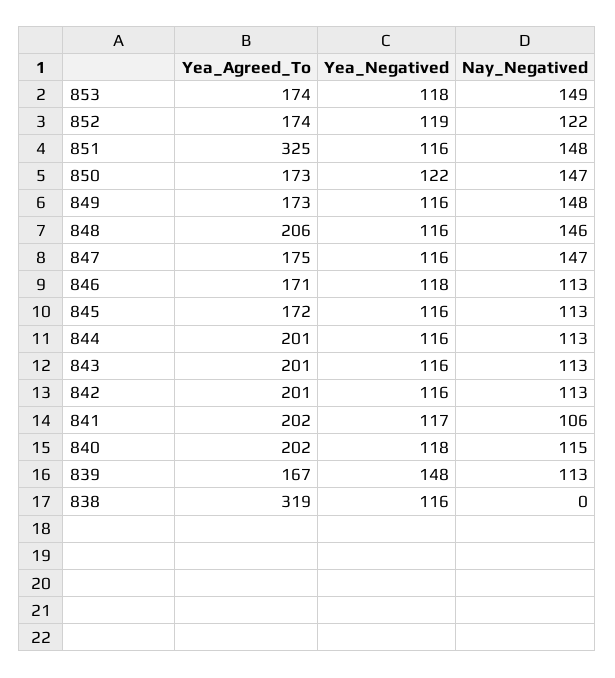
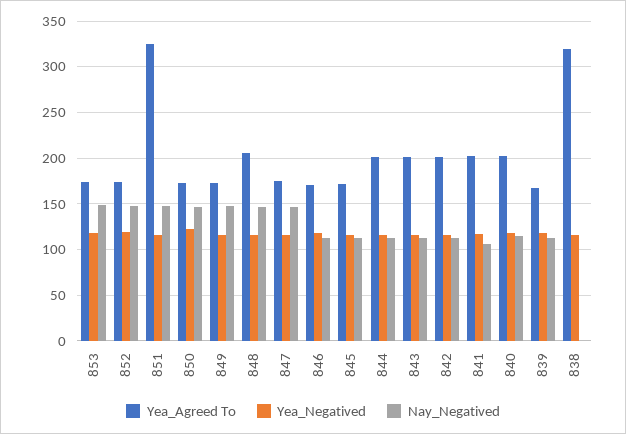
  {
    "Yea_Agreed_To": {
      "853": 174,
      "852": 174,
      "851": 325,
      "850": 173,
      "849": 173,
      "848": 206,
      "847": 175,
      "846": 171,
      "845": 172,
      "844": 201,
      "843": 201,
      "842": 201,
      "841": 202,
      "840": 202,
      "839": 167,
      "838": 319
    },
    "Yea_Negatived": {
      "853": 118,
      "852": 119,
      "851": 116,
      "850": 122,
      "849": 116,
      "848": 116,
      "847": 116,
      "846": 118,
      "845": 116,
      "844": 116,
      "843": 116,
      "842": 116,
      "841": 117,
      "840": 118,
-     "839": 148,
+     "839": 120,
      "838": 116
    },
    "Nay_Negatived": {
      "853": 149,
-     "852": 122,
+     "852": 150,
      "851": 148,
      "850": 147,
      "849": 148,
      "848": 146,
      "847": 147,
      "846": 113,
      "845": 113,
      "844": 113,
      "843": 113,
      "842": 113,
      "841": 106,
      "840": 115,
      "839": 113,
      "838": 0
    }
  }

